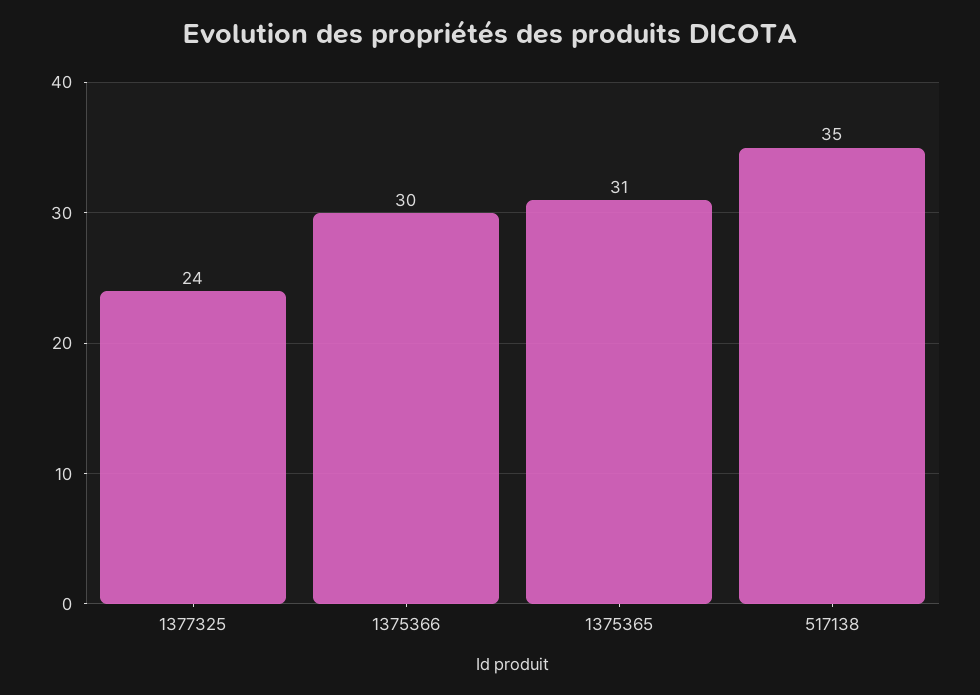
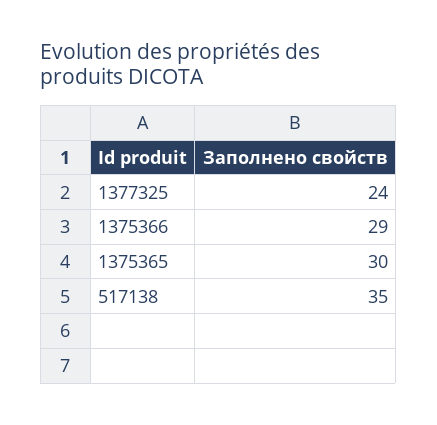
  {
    "1377325": 24,
-   "1375366": 30,
+   "1375366": 29,
-   "1375365": 31,
+   "1375365": 30,
    "517138": 35
  }

